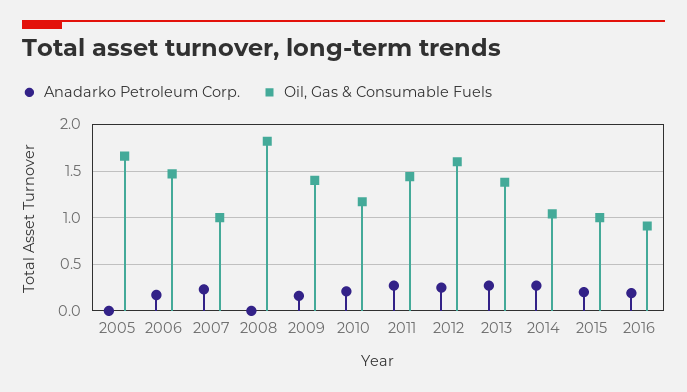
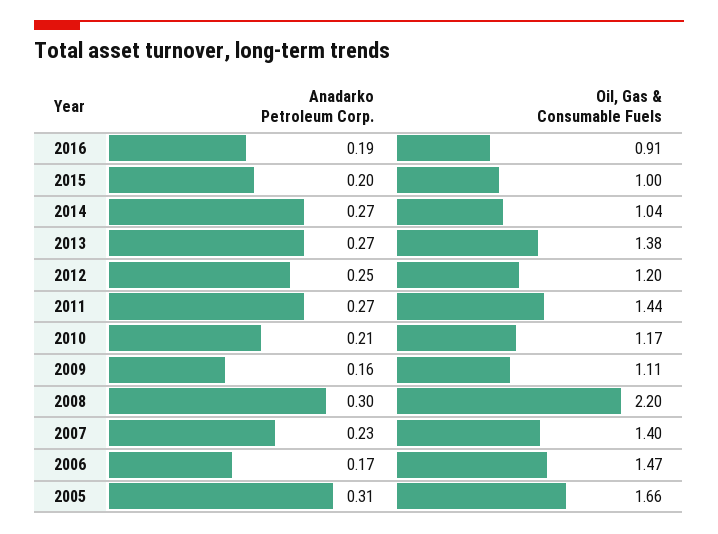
  {
    "Anadarko Petroleum Corp.": {
-     "2005": 0,
+     "2005": 0.31,
      "2006": 0.17,
      "2007": 0.23,
-     "2008": 0,
+     "2008": 0.3,
      "2009": 0.16,
      "2010": 0.21,
      "2011": 0.27,
      "2012": 0.25,
      "2013": 0.27,
      "2014": 0.27,
      "2015": 0.2,
      "2016": 0.19
    },
    "Oil, Gas & Consumable Fuels": {
      "2005": 1.66,
      "2006": 1.47,
-     "2007": 1,
+     "2007": 1.4,
-     "2008": 1.8,
+     "2008": 2.2,
-     "2009": 1.4,
+     "2009": 1.11,
      "2010": 1.17,
      "2011": 1.44,
-     "2012": 1.6,
+     "2012": 1.2,
      "2013": 1.38,
      "2014": 1.04,
      "2015": 1,
      "2016": 0.91
    }
  }

